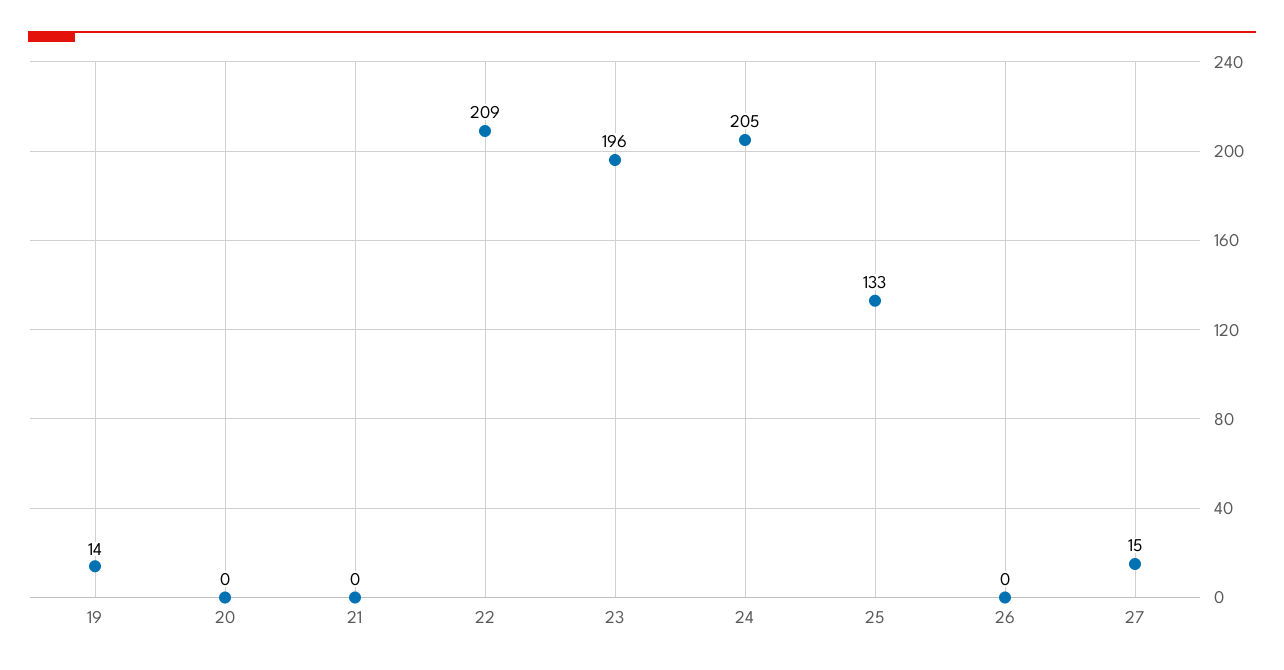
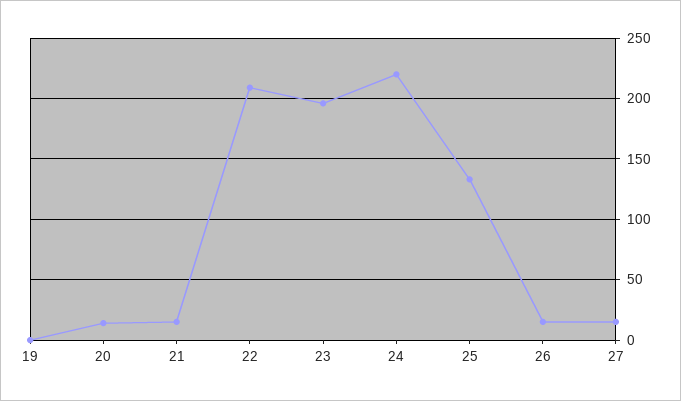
  {
-   "19": 14,
+   "19": 0,
-   "20": 0,
+   "20": 15,
-   "21": 0,
+   "21": 15,
    "22": 209,
    "23": 196,
-   "24": 205,
+   "24": 220,
    "25": 133,
-   "26": 0,
+   "26": 15,
    "27": 15
  }

